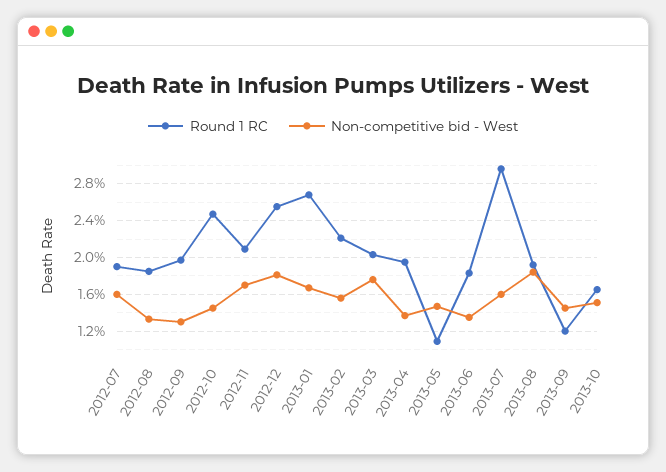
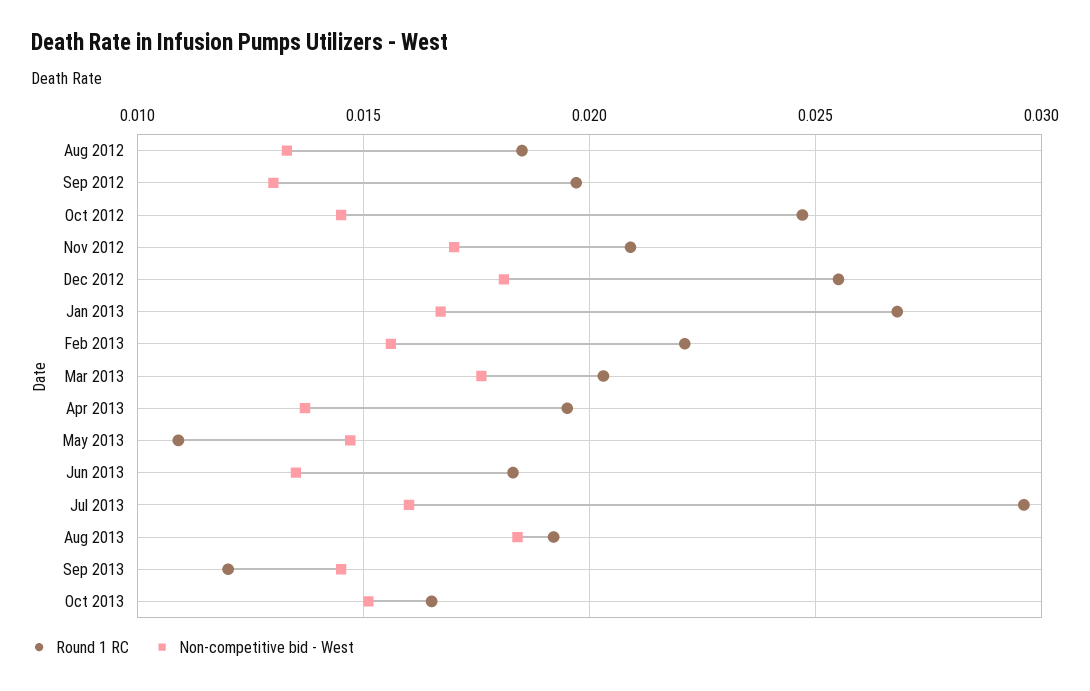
  {
    "Round 1 RC": {
-     "2012-07": 0.019,
      "2012-08": 0.0185,
      "2012-09": 0.0195,
      "2012-10": 0.0245,
      "2012-11": 0.021,
      "2012-12": 0.0255,
      "2013-01": 0.027,
      "2013-02": 0.022,
      "2013-03": 0.0205,
      "2013-04": 0.0195,
      "2013-05": 0.011,
      "2013-06": 0.0185,
      "2013-07": 0.0295,
      "2013-08": 0.019,
      "2013-09": 0.012,
      "2013-10": 0.0165
    },
    "Non-competitive bid - West": {
-     "2012-07": 0.016,
      "2012-08": 0.0135,
      "2012-09": 0.013,
      "2012-10": 0.0145,
      "2012-11": 0.017,
      "2012-12": 0.018,
      "2013-01": 0.0165,
      "2013-02": 0.0155,
      "2013-03": 0.0175,
      "2013-04": 0.0135,
      "2013-05": 0.0145,
      "2013-06": 0.0135,
      "2013-07": 0.016,
      "2013-08": 0.0185,
      "2013-09": 0.0145,
      "2013-10": 0.015
    }
  }

